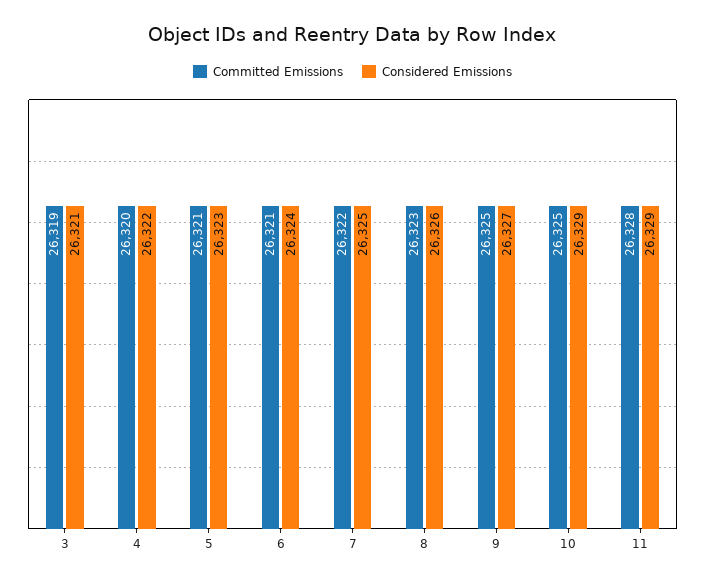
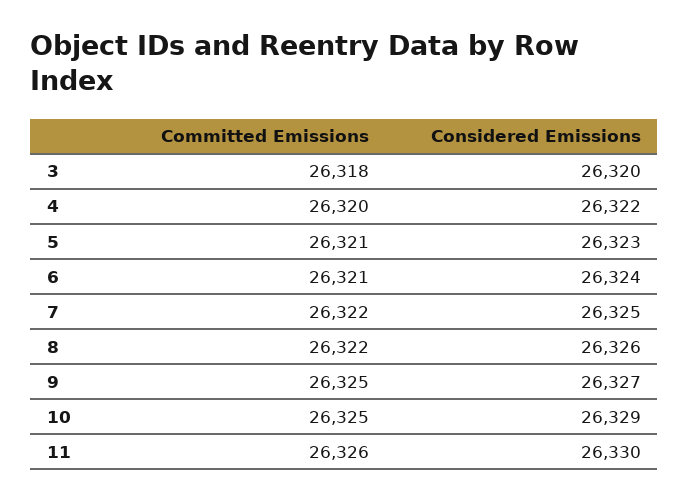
  {
    "Committed Emissions": {
-     "3": 26319,
+     "3": 26318,
      "4": 26320,
      "5": 26321,
      "6": 26321,
      "7": 26322,
-     "8": 26323,
+     "8": 26322,
      "9": 26325,
      "10": 26325,
-     "11": 26328
+     "11": 26326
    },
    "Considered Emissions": {
-     "3": 26321,
+     "3": 26320,
      "4": 26322,
      "5": 26323,
      "6": 26324,
      "7": 26325,
      "8": 26326,
      "9": 26327,
      "10": 26329,
-     "11": 26329
+     "11": 26330
    }
  }

